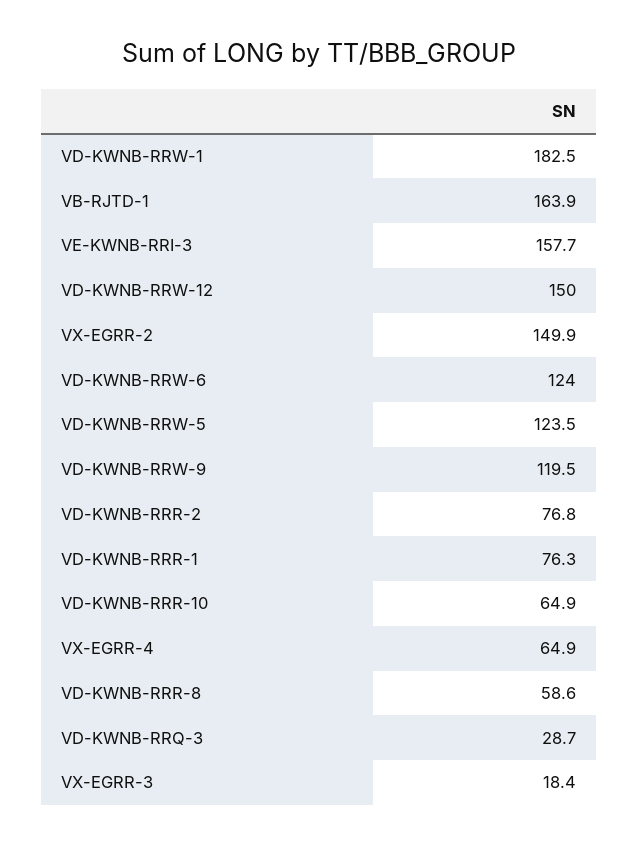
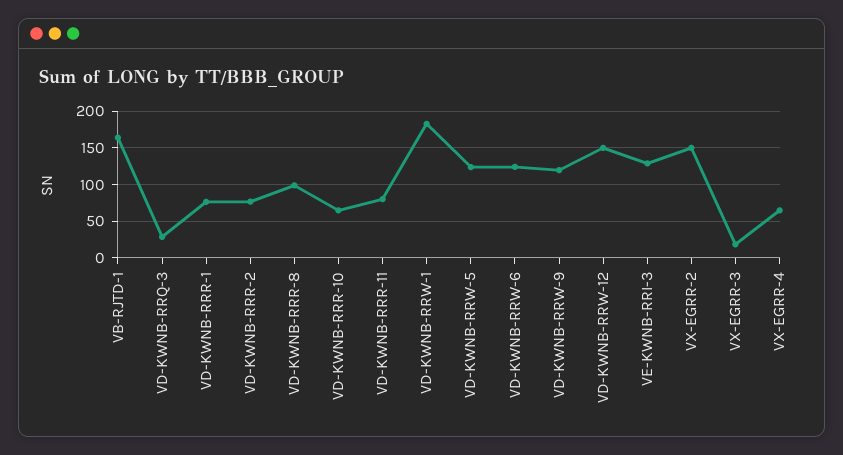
  {
    "VD-KWNB-RRW-1": 182.5,
    "VB-RJTD-1": 163.9,
-   "VE-KWNB-RRI-3": 157.7,
+   "VE-KWNB-RRI-3": 130,
    "VD-KWNB-RRW-12": 150,
    "VX-EGRR-2": 149.9,
    "VD-KWNB-RRW-6": 124,
    "VD-KWNB-RRW-5": 123.5,
    "VD-KWNB-RRW-9": 119.5,
    "VD-KWNB-RRR-2": 76.8,
    "VD-KWNB-RRR-1": 76.3,
    "VD-KWNB-RRR-10": 64.9,
    "VX-EGRR-4": 64.9,
-   "VD-KWNB-RRR-8": 58.6,
+   "VD-KWNB-RRR-8": 100,
    "VD-KWNB-RRQ-3": 28.7,
-   "VX-EGRR-3": 18.4
+   "VX-EGRR-3": 18.4,
+   "VD-KWNB-RRR-11": 80
  }

